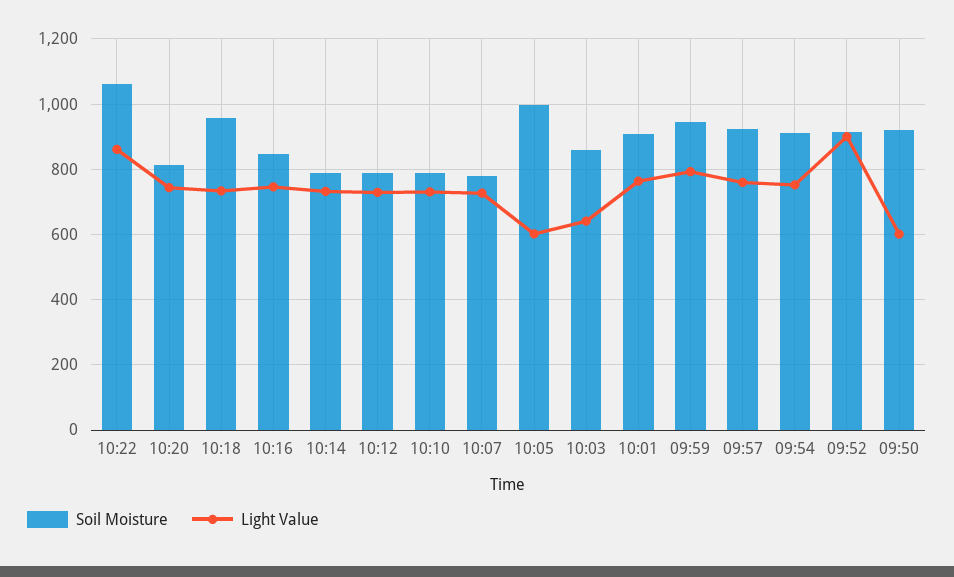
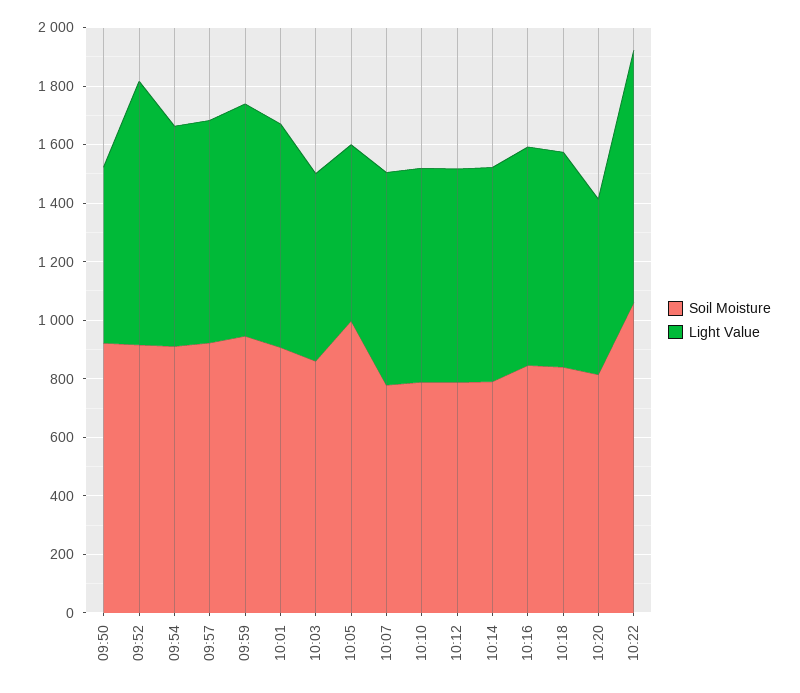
  {
    "Soil Moisture": {
      "10:22": 1060,
      "10:20": 820,
-     "10:18": 960,
+     "10:18": 850,
      "10:16": 840,
      "10:14": 800,
      "10:12": 780,
      "10:10": 780,
      "10:07": 780,
      "10:05": 1000,
      "10:03": 860,
      "10:01": 900,
      "09:59": 940,
      "09:57": 920,
      "09:54": 920,
      "09:52": 920,
      "09:50": 920
    },
    "Light Value": {
      "10:22": 860,
-     "10:20": 740,
+     "10:20": 600,
      "10:18": 740,
      "10:16": 740,
      "10:14": 740,
      "10:12": 720,
      "10:10": 740,
      "10:07": 720,
      "10:05": 600,
      "10:03": 640,
      "10:01": 760,
      "09:59": 800,
      "09:57": 760,
      "09:54": 760,
      "09:52": 900,
      "09:50": 600
    }
  }

